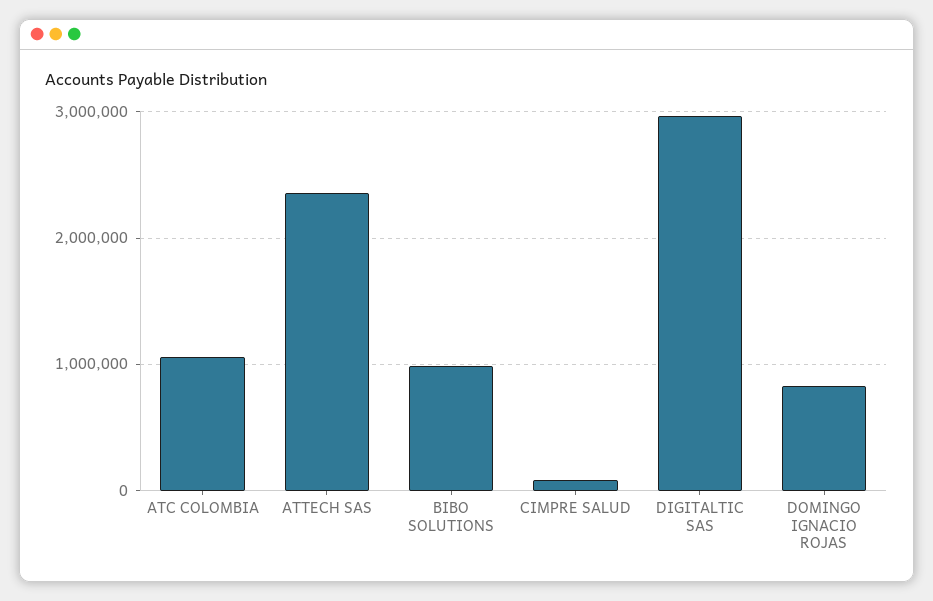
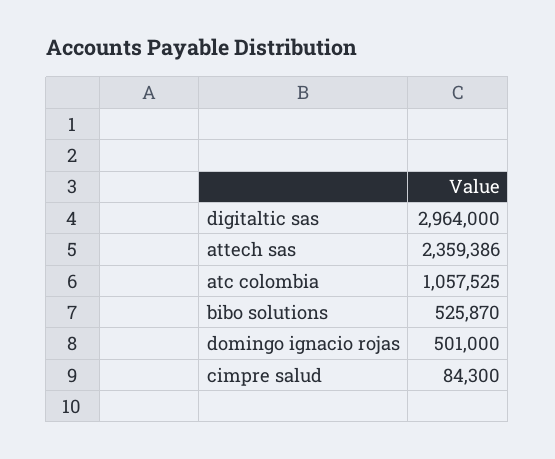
  {
    "ATC COLOMBIA": 1057525,
    "ATTECH SAS": 2359386,
-   "BIBO SOLUTIONS": 1000000,
+   "BIBO SOLUTIONS": 525870,
    "CIMPRE SALUD": 84300,
    "DIGITALTIC SAS": 2964000,
-   "DOMINGO IGNACIO ROJAS": 800000
+   "DOMINGO IGNACIO ROJAS": 501000
  }

